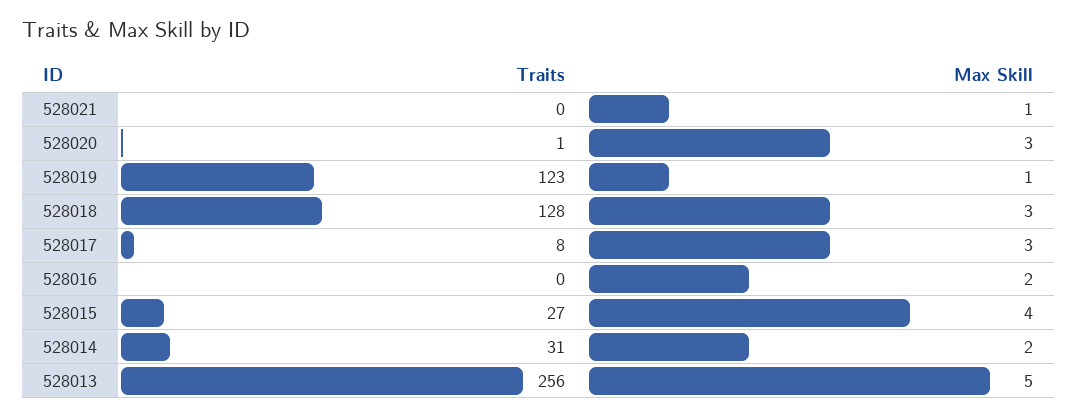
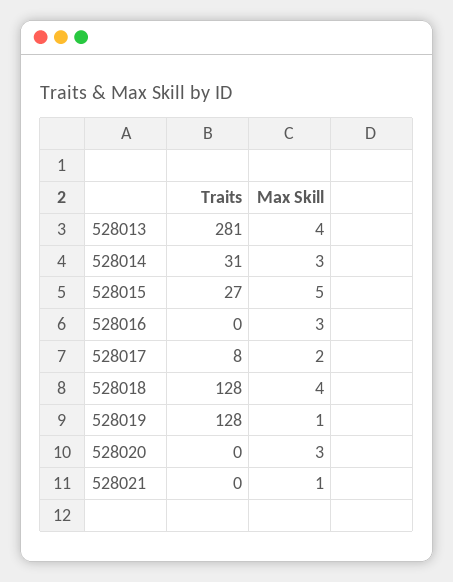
  {
    "Traits": {
      "528021": 0,
-     "528020": 1,
+     "528020": 0,
-     "528019": 123,
+     "528019": 128,
      "528018": 128,
      "528017": 8,
      "528016": 0,
      "528015": 27,
      "528014": 31,
-     "528013": 256
+     "528013": 281
    },
    "Max Skill": {
      "528021": 1,
      "528020": 3,
      "528019": 1,
-     "528018": 3,
+     "528018": 4,
-     "528017": 3,
+     "528017": 2,
-     "528016": 2,
+     "528016": 3,
-     "528015": 4,
+     "528015": 5,
-     "528014": 2,
+     "528014": 3,
-     "528013": 5
+     "528013": 4
    }
  }

